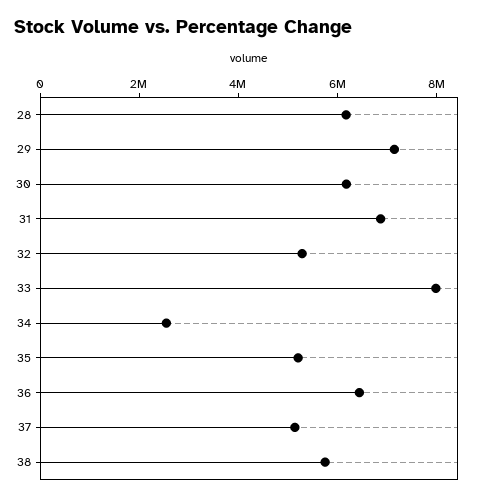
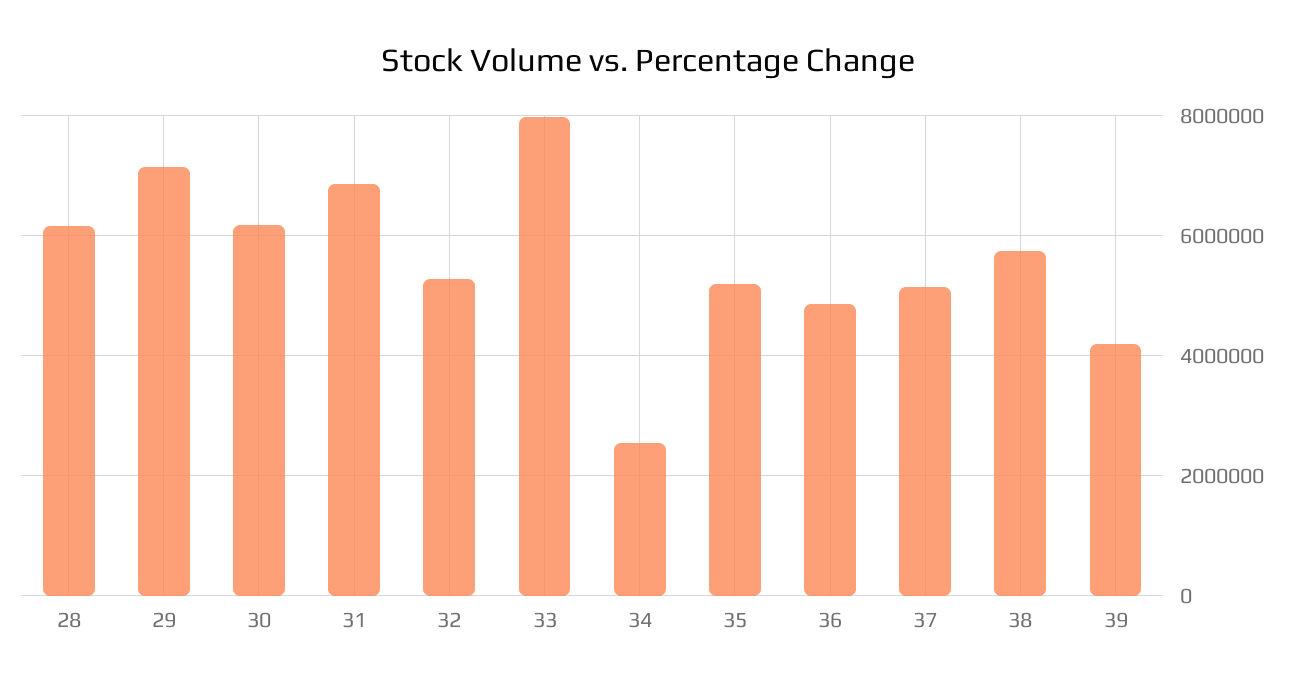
  {
    "28": 6200000,
    "29": 7200000,
    "30": 6200000,
    "31": 6800000,
    "32": 5200000,
    "33": 8000000,
    "34": 2600000,
    "35": 5200000,
-   "36": 6500000,
+   "36": 4800000,
    "37": 5200000,
-   "38": 5800000
+   "38": 5800000,
+   "39": 4200000
  }

